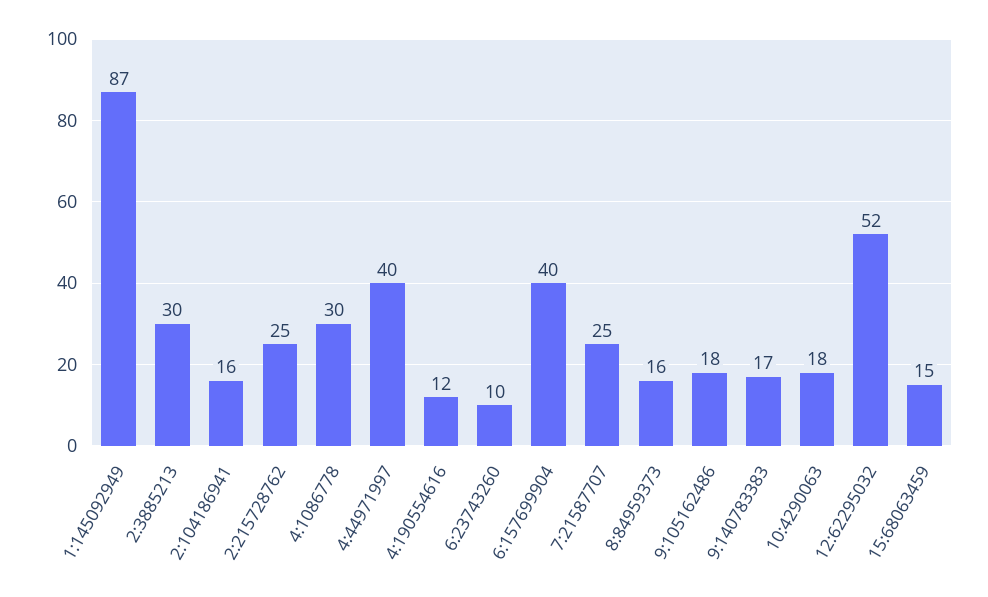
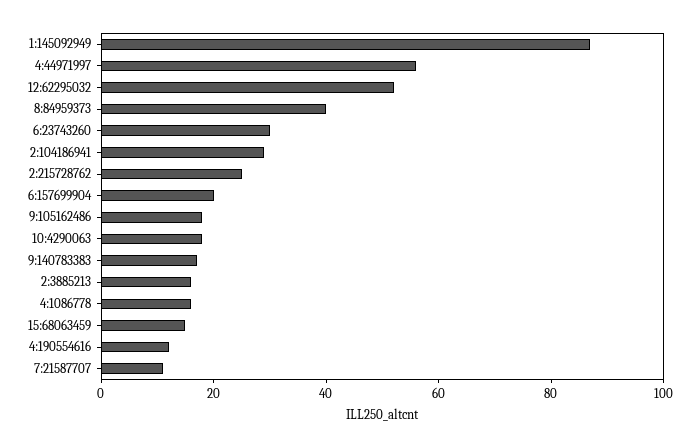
  {
    "1:145092949": 87,
-   "2:3885213": 30,
+   "2:3885213": 15,
-   "2:104186941": 16,
+   "2:104186941": 30,
    "2:215728762": 25,
-   "4:1086778": 30,
+   "4:1086778": 15,
-   "4:44971997": 40,
+   "4:44971997": 55,
    "4:190554616": 12,
-   "6:23743260": 10,
+   "6:23743260": 30,
-   "6:157699904": 40,
+   "6:157699904": 20,
-   "7:21587707": 25,
+   "7:21587707": 10,
-   "8:84959373": 16,
+   "8:84959373": 40,
    "9:105162486": 18,
    "9:140783383": 17,
    "10:4290063": 18,
    "12:62295032": 52,
    "15:68063459": 15
  }

